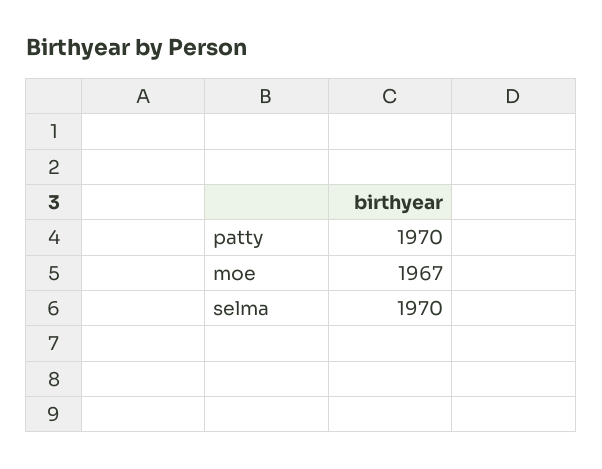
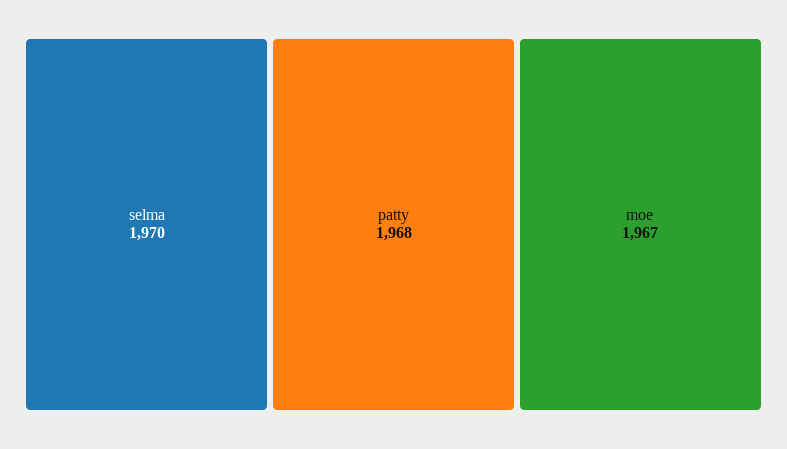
  {
-   "patty": 1970,
+   "patty": 1968,
    "moe": 1967,
    "selma": 1970
  }

